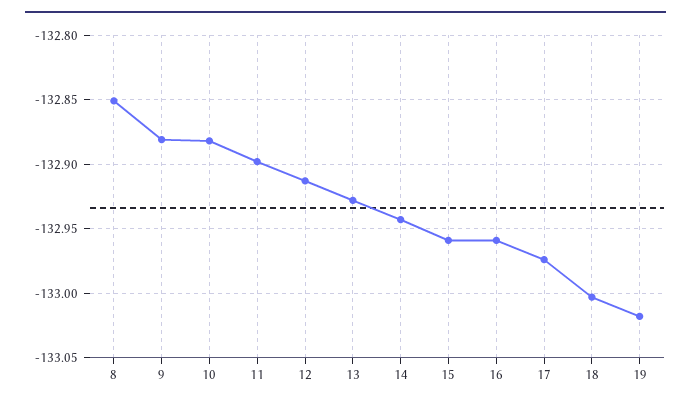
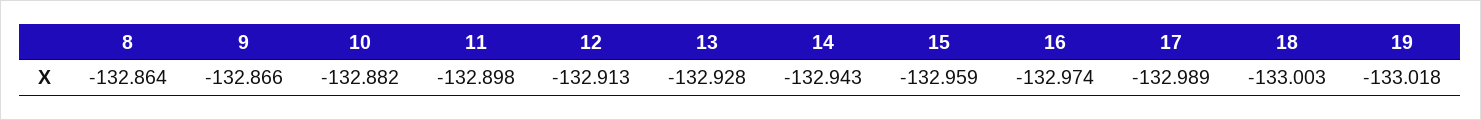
  {
-   "8": -132.85,
+   "8": -132.864,
-   "9": -132.88,
+   "9": -132.866,
    "10": -132.882,
    "11": -132.898,
    "12": -132.913,
    "13": -132.928,
    "14": -132.943,
    "15": -132.959,
-   "16": -132.96,
+   "16": -132.974,
-   "17": -132.975,
+   "17": -132.989,
    "18": -133.003,
    "19": -133.018
  }

